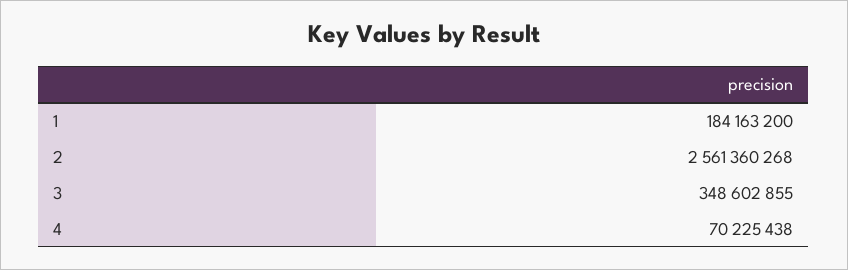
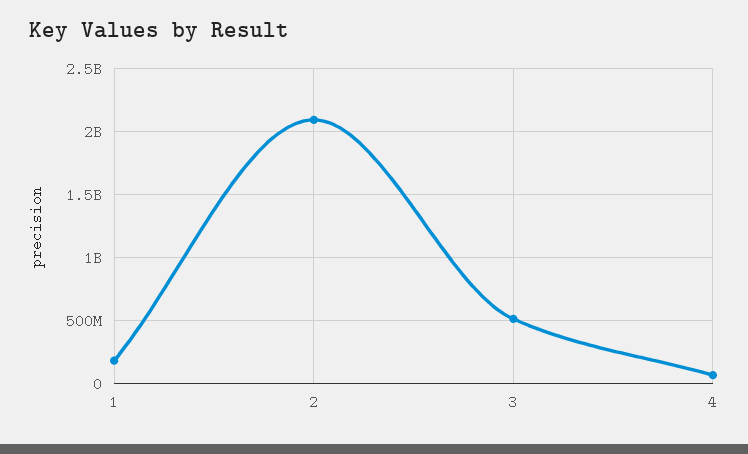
  {
    "1": 184163200,
-   "2": 2561360268,
+   "2": 2100000000,
-   "3": 348602855,
+   "3": 500000000,
    "4": 70225438
  }

